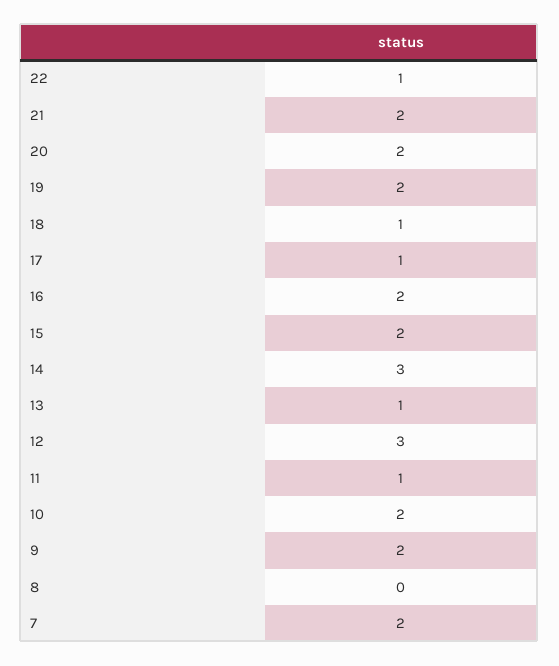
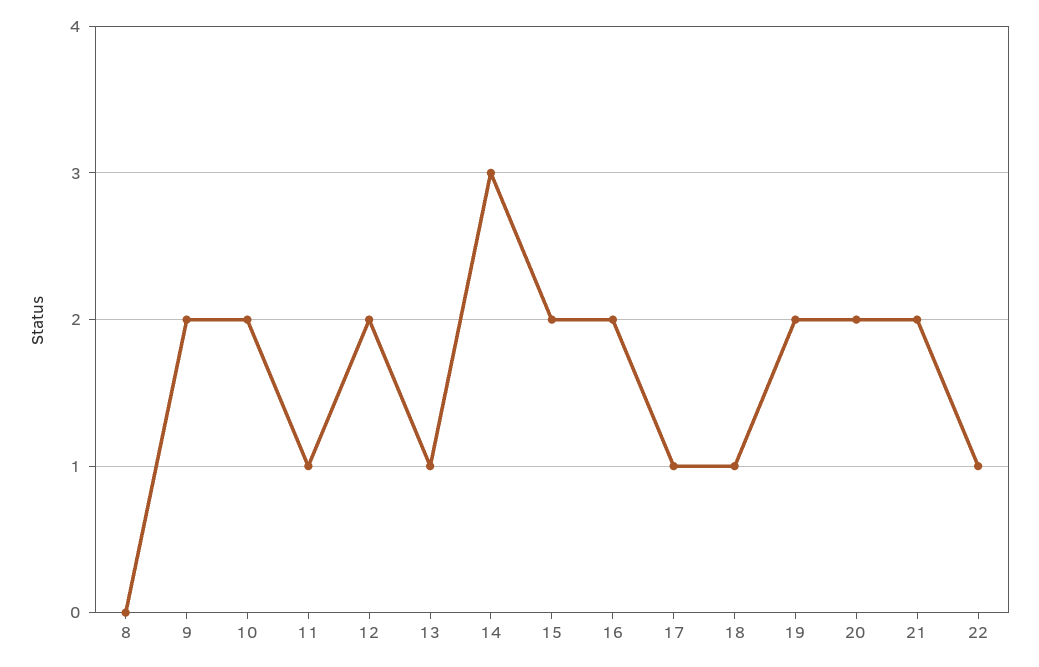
  {
    "22": 1,
    "21": 2,
    "20": 2,
    "19": 2,
    "18": 1,
    "17": 1,
    "16": 2,
    "15": 2,
    "14": 3,
    "13": 1,
-   "12": 3,
+   "12": 2,
    "11": 1,
    "10": 2,
    "9": 2,
-   "8": 0,
+   "8": 0
-   "7": 2
  }

